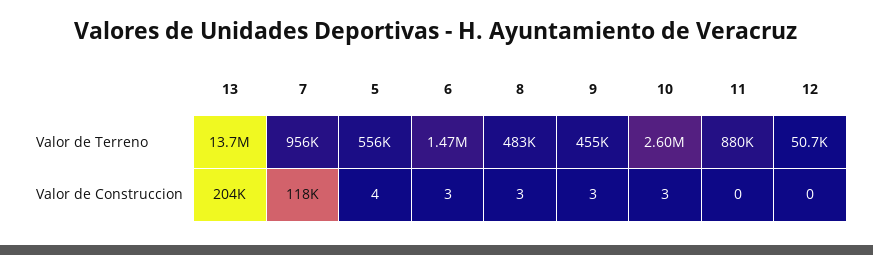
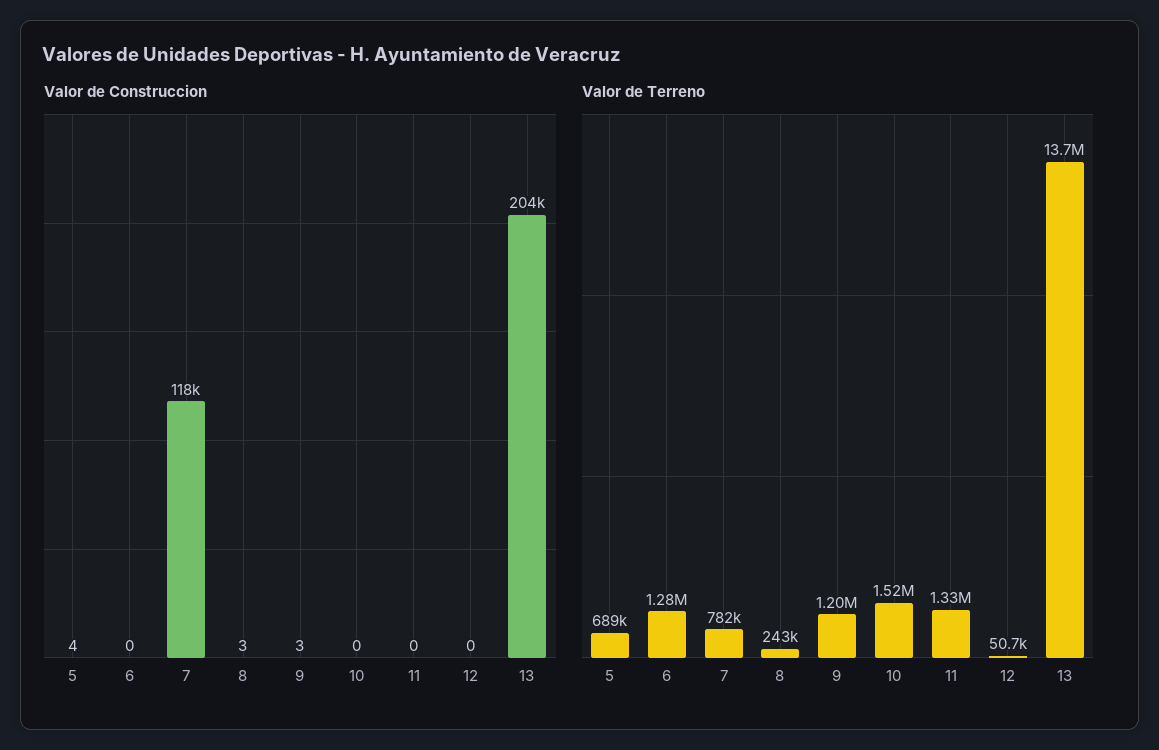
  {
    "Valor de Terreno": {
      "13": 13700000,
-     "7": 956000,
+     "7": 782000,
-     "5": 556000,
+     "5": 689000,
-     "6": 1470000,
+     "6": 1280000,
-     "8": 483000,
+     "8": 243000,
-     "9": 455000,
+     "9": 1200000,
-     "10": 2600000,
+     "10": 1520000,
-     "11": 880000,
+     "11": 1330000,
      "12": 50700
    },
    "Valor de Construccion": {
      "13": 204000,
      "7": 118000,
      "5": 4,
-     "6": 3,
+     "6": 0,
      "8": 3,
      "9": 3,
-     "10": 3,
+     "10": 0,
      "11": 0,
      "12": 0
    }
  }

